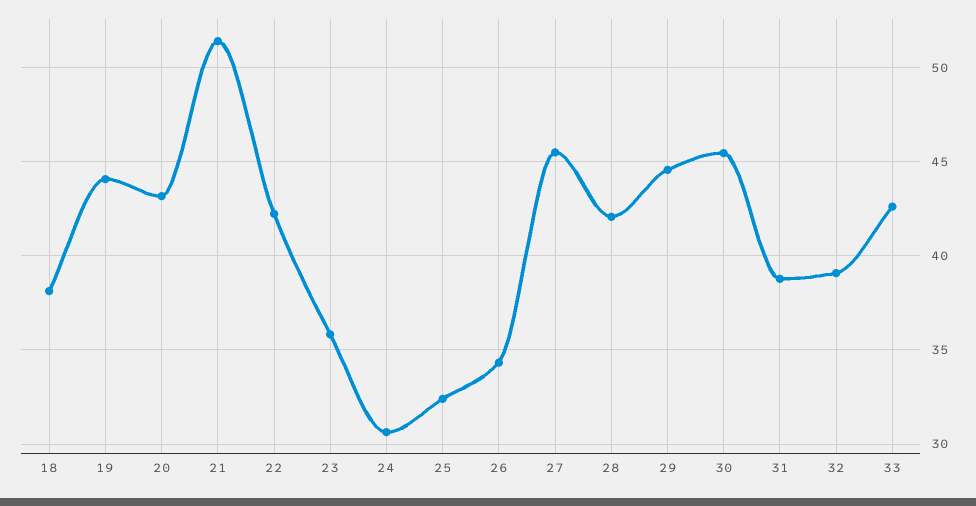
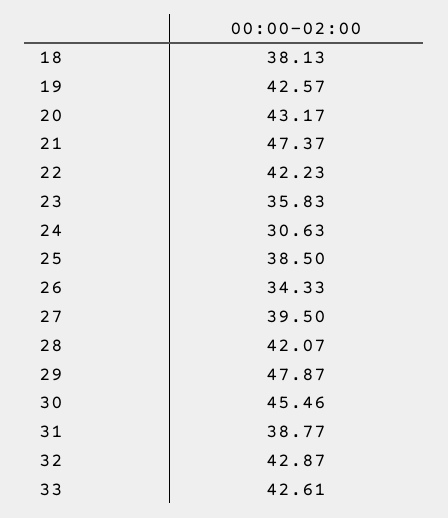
  {
    "18": 38.13,
-   "19": 44,
+   "19": 42.57,
    "20": 43.17,
-   "21": 51.5,
+   "21": 47.37,
    "22": 42.23,
    "23": 35.83,
    "24": 30.63,
-   "25": 32.5,
+   "25": 38.5,
    "26": 34.33,
-   "27": 45.5,
+   "27": 39.5,
    "28": 42.07,
-   "29": 44.5,
+   "29": 47.87,
    "30": 45.46,
    "31": 38.77,
-   "32": 39,
+   "32": 42.87,
    "33": 42.61
  }

